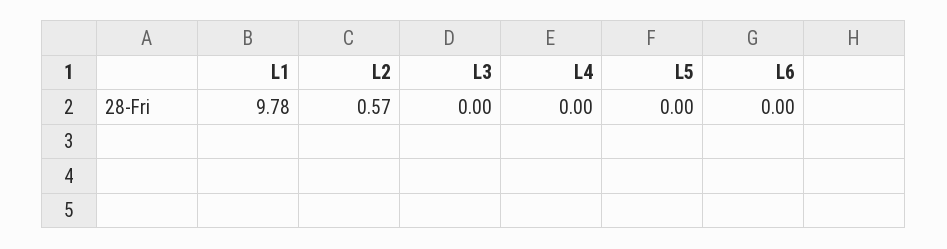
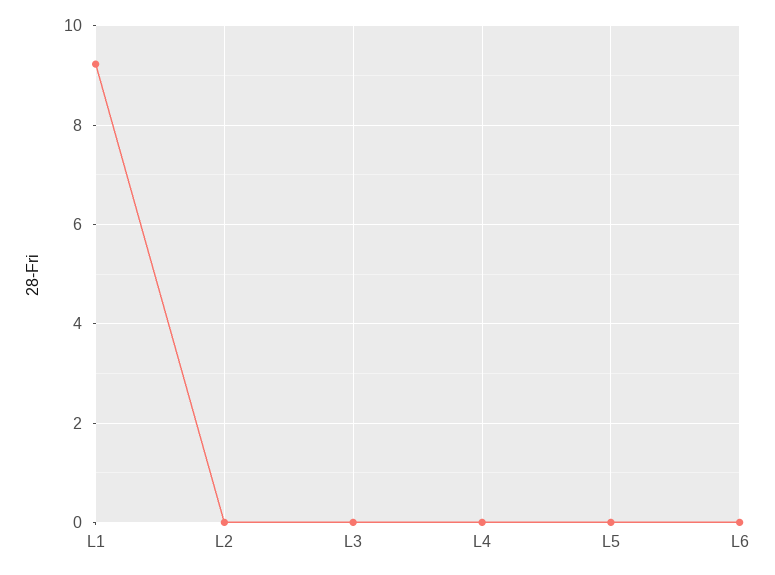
  {
-   "L1": 9.78,
+   "L1": 9.2,
-   "L2": 0.57,
+   "L2": 0,
    "L3": 0,
    "L4": 0,
    "L5": 0,
    "L6": 0
  }

